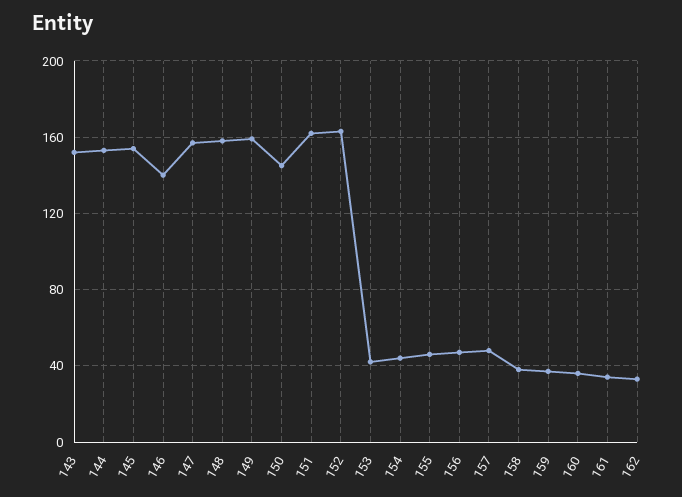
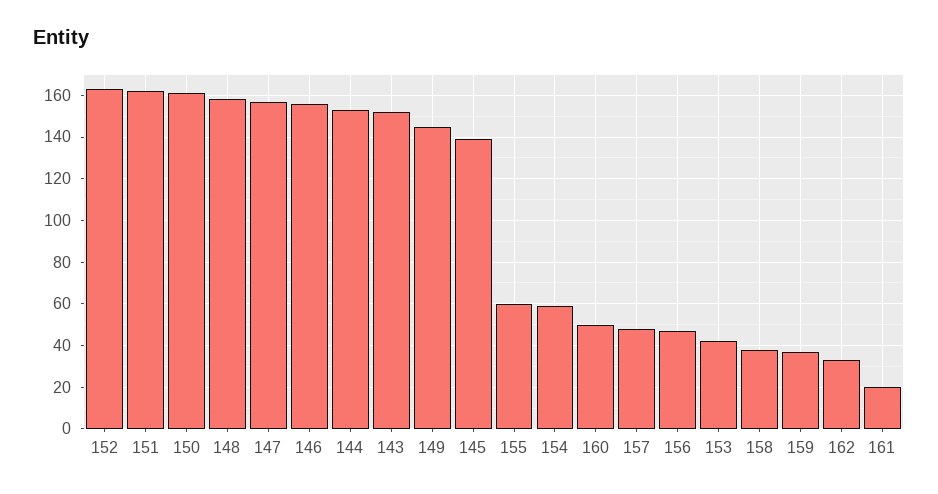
  {
    "143": 150,
    "144": 155,
-   "145": 155,
+   "145": 140,
-   "146": 140,
+   "146": 155,
    "147": 155,
    "148": 160,
-   "149": 160,
+   "149": 145,
-   "150": 145,
+   "150": 160,
    "151": 160,
    "152": 165,
    "153": 40,
-   "154": 45,
+   "154": 60,
-   "155": 45,
+   "155": 60,
    "156": 45,
    "157": 50,
    "158": 40,
    "159": 35,
-   "160": 35,
+   "160": 50,
-   "161": 35,
+   "161": 20,
    "162": 35
  }

